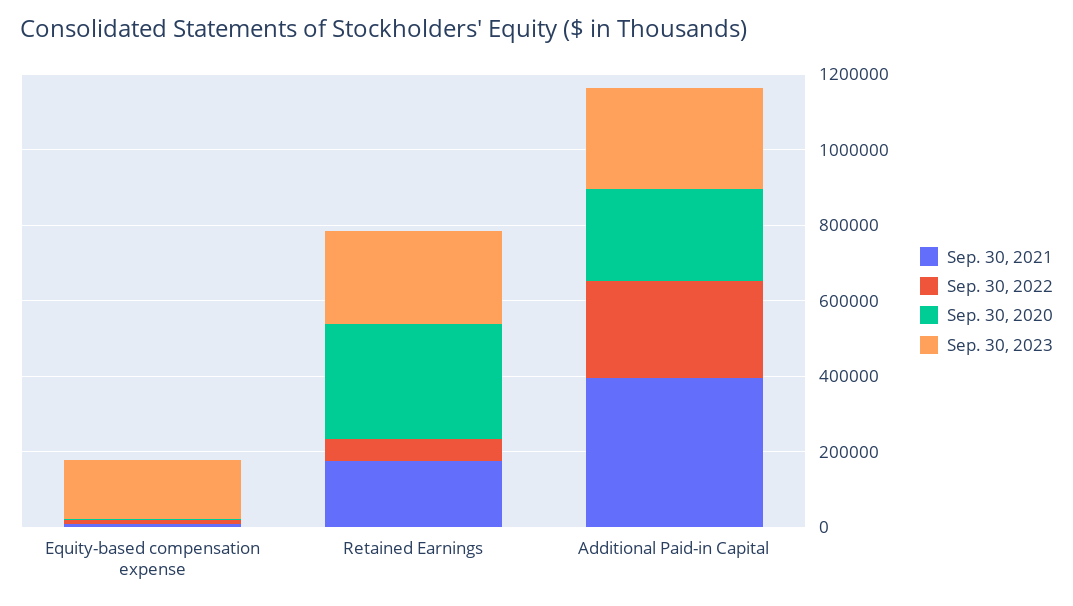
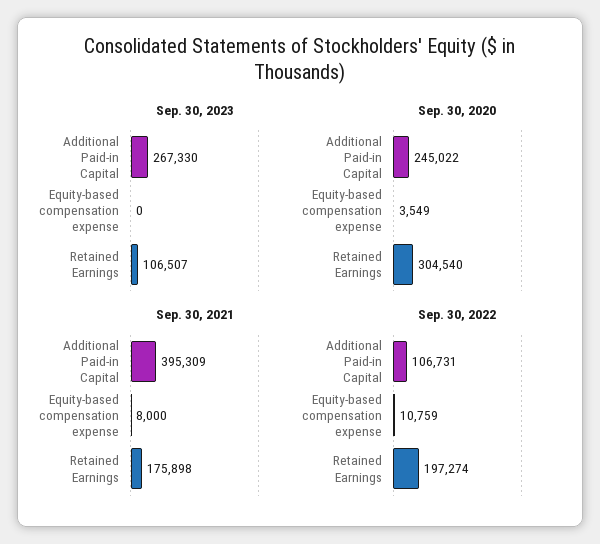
  {
    "Sep. 30, 2021": {
      "Equity-based compensation expense": 8000,
      "Retained Earnings": 175898,
      "Additional Paid-in Capital": 395309
    },
    "Sep. 30, 2022": {
      "Equity-based compensation expense": 10759,
-     "Retained Earnings": 50000,
+     "Retained Earnings": 197274,
-     "Additional Paid-in Capital": 250000
+     "Additional Paid-in Capital": 106731
    },
    "Sep. 30, 2020": {
      "Equity-based compensation expense": 3549,
      "Retained Earnings": 304540,
      "Additional Paid-in Capital": 245022
    },
    "Sep. 30, 2023": {
-     "Equity-based compensation expense": 150000,
+     "Equity-based compensation expense": 0,
-     "Retained Earnings": 250000,
+     "Retained Earnings": 106507,
      "Additional Paid-in Capital": 267330
    }
  }

